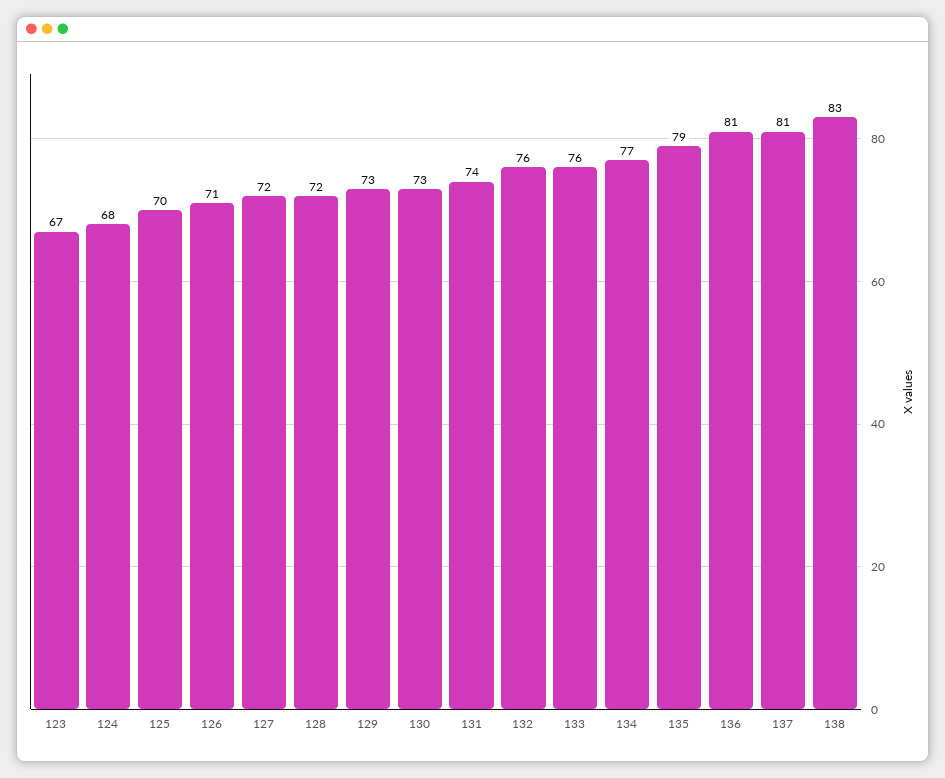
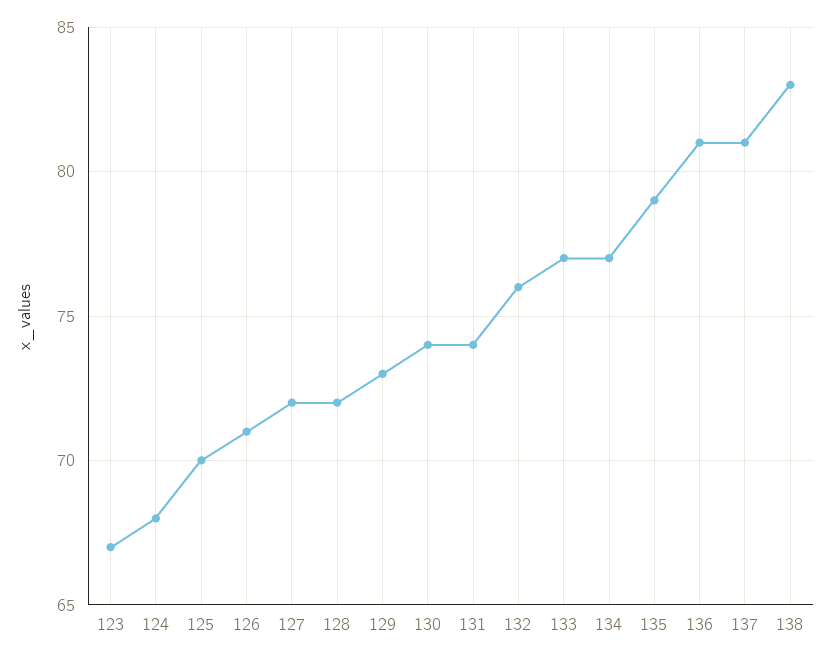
  {
    "123": 67,
    "124": 68,
    "125": 70,
    "126": 71,
    "127": 72,
    "128": 72,
    "129": 73,
-   "130": 73,
+   "130": 74,
    "131": 74,
    "132": 76,
-   "133": 76,
+   "133": 77,
    "134": 77,
    "135": 79,
    "136": 81,
    "137": 81,
    "138": 83
  }

